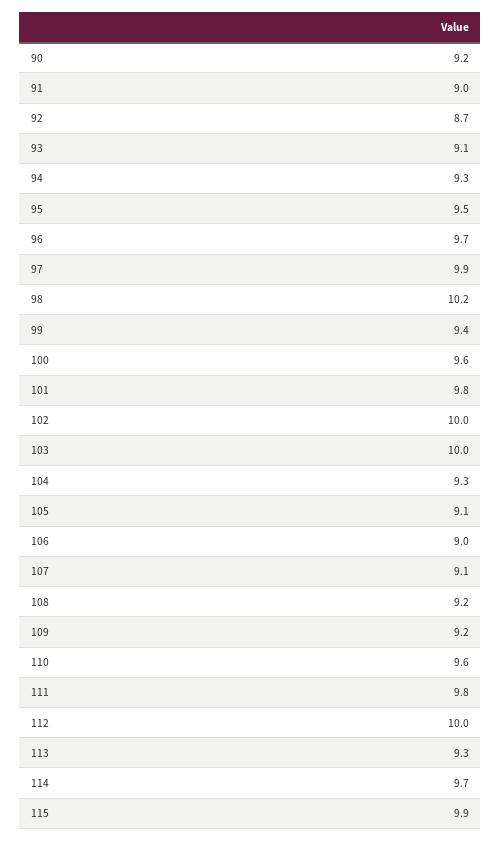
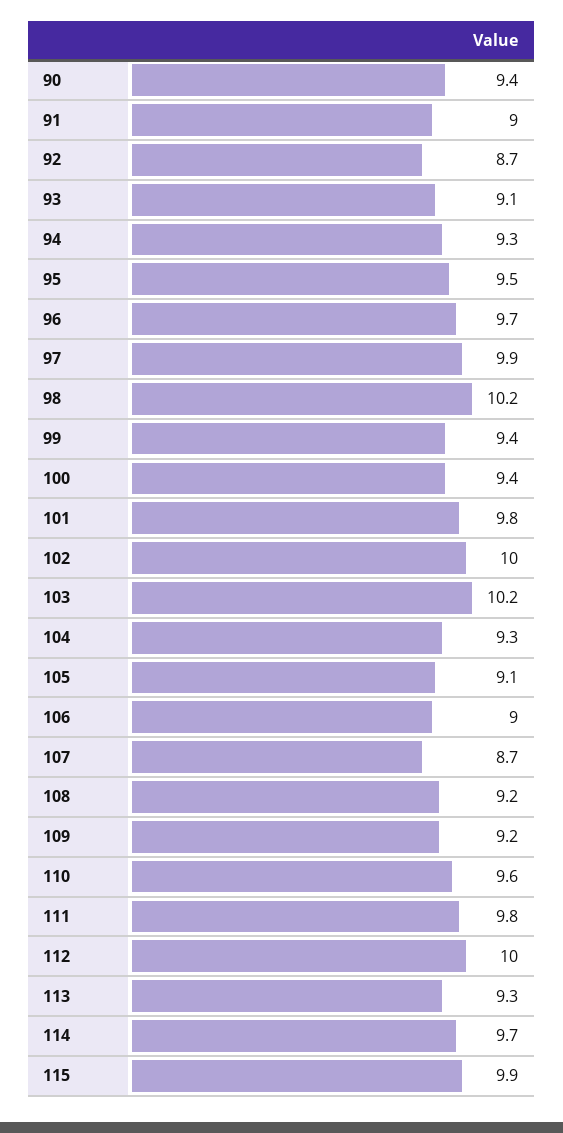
  {
-   "90": 9.2,
+   "90": 9.4,
    "91": 9,
    "92": 8.7,
    "93": 9.1,
    "94": 9.3,
    "95": 9.5,
    "96": 9.7,
    "97": 9.9,
    "98": 10.2,
    "99": 9.4,
-   "100": 9.6,
+   "100": 9.4,
    "101": 9.8,
    "102": 10,
-   "103": 10,
+   "103": 10.2,
    "104": 9.3,
    "105": 9.1,
    "106": 9,
-   "107": 9.1,
+   "107": 8.7,
    "108": 9.2,
    "109": 9.2,
    "110": 9.6,
    "111": 9.8,
    "112": 10,
    "113": 9.3,
    "114": 9.7,
    "115": 9.9
  }

